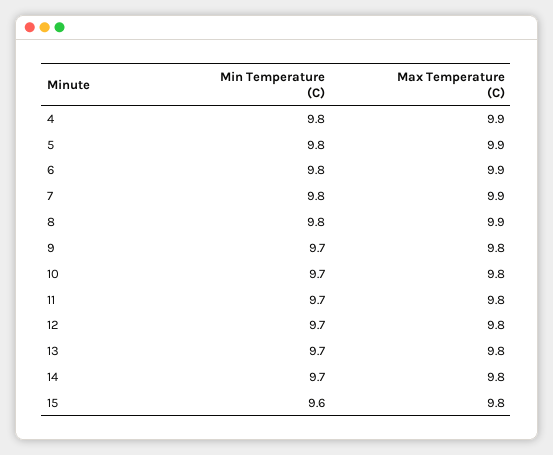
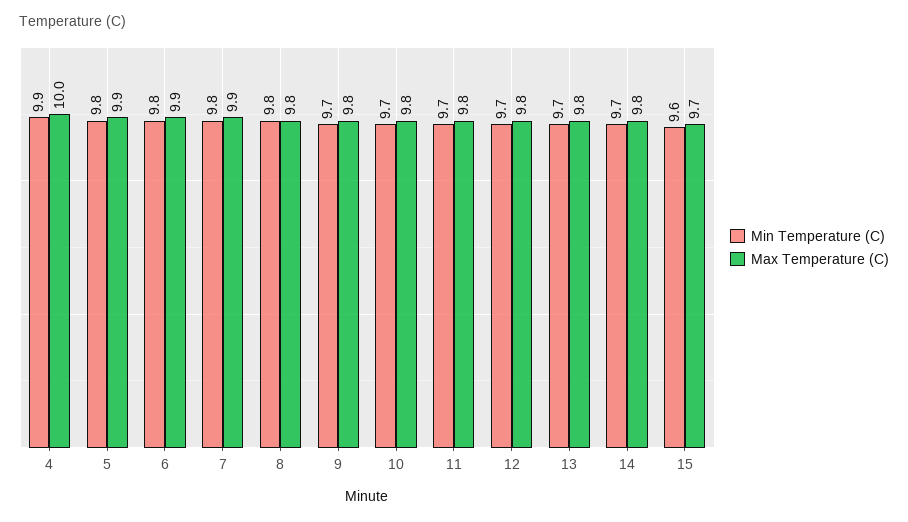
  {
    "Min Temperature (C)": {
-     "4": 9.8,
+     "4": 9.9,
      "5": 9.8,
      "6": 9.8,
      "7": 9.8,
      "8": 9.8,
      "9": 9.7,
      "10": 9.7,
      "11": 9.7,
      "12": 9.7,
      "13": 9.7,
      "14": 9.7,
      "15": 9.6
    },
    "Max Temperature (C)": {
-     "4": 9.9,
+     "4": 10,
      "5": 9.9,
      "6": 9.9,
      "7": 9.9,
-     "8": 9.9,
+     "8": 9.8,
      "9": 9.8,
      "10": 9.8,
      "11": 9.8,
      "12": 9.8,
      "13": 9.8,
      "14": 9.8,
-     "15": 9.8
+     "15": 9.7
    }
  }

